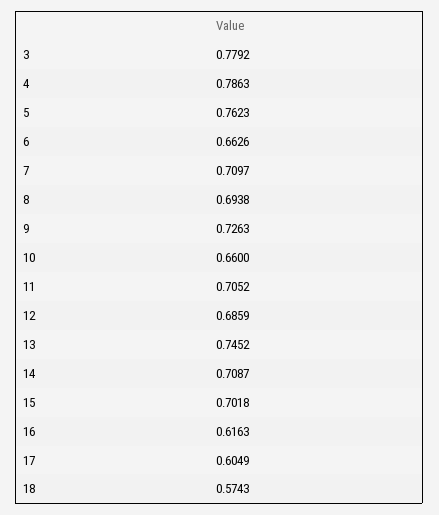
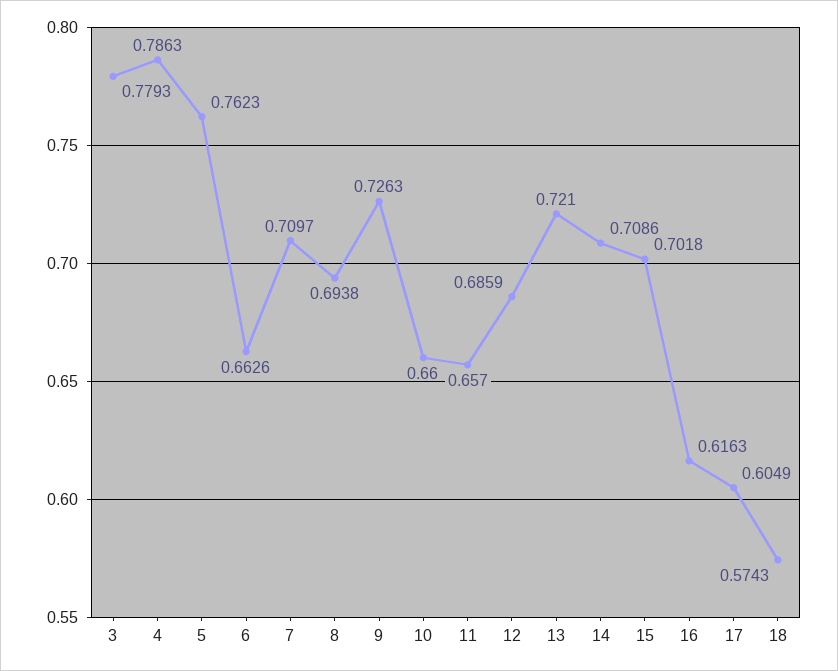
  {
-   "3": 0.7792,
+   "3": 0.7793,
    "4": 0.7863,
    "5": 0.7623,
    "6": 0.6626,
    "7": 0.7097,
    "8": 0.6938,
    "9": 0.7263,
    "10": 0.66,
-   "11": 0.7052,
+   "11": 0.657,
    "12": 0.6859,
-   "13": 0.7452,
+   "13": 0.721,
-   "14": 0.7087,
+   "14": 0.7086,
    "15": 0.7018,
    "16": 0.6163,
    "17": 0.6049,
    "18": 0.5743
  }

